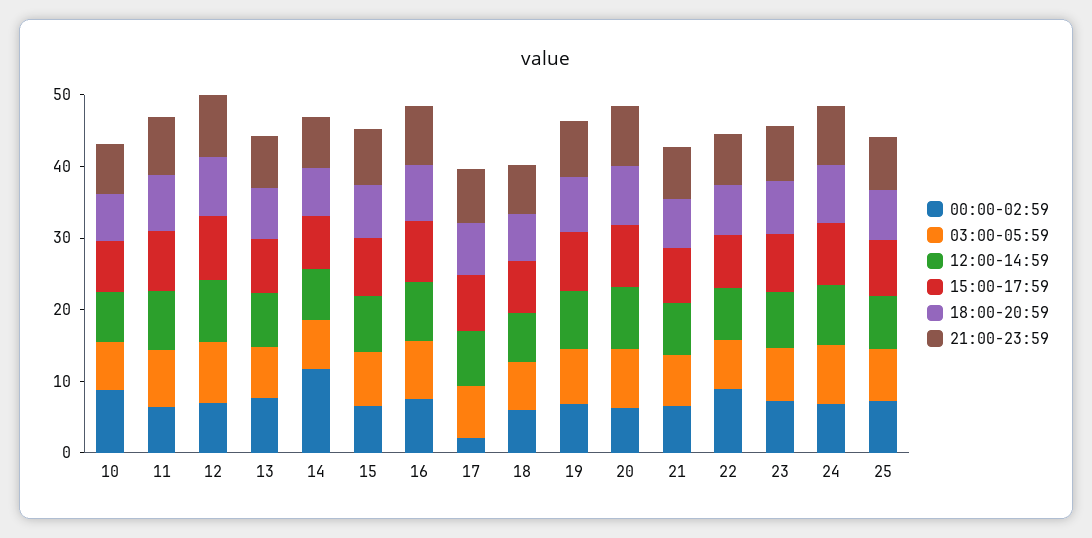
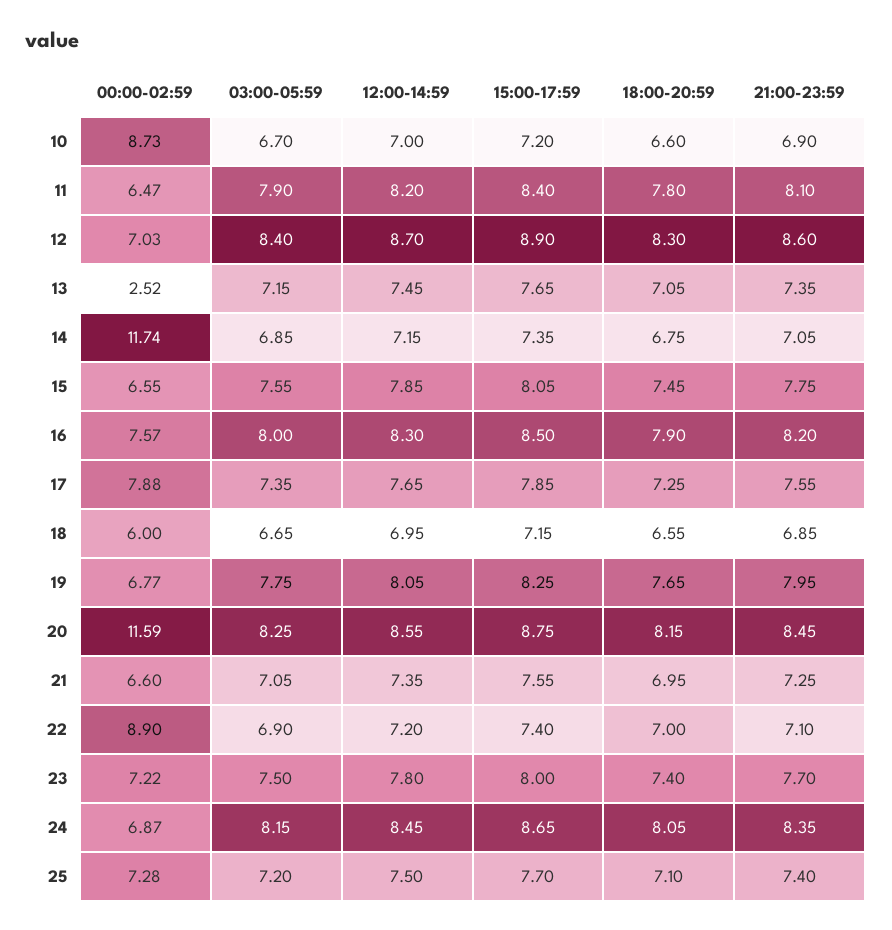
  {
    "00:00-02:59": {
      "10": 8.73,
      "11": 6.47,
      "12": 7.03,
-     "13": 8,
+     "13": 2.52,
      "14": 11.74,
      "15": 6.55,
      "16": 7.57,
-     "17": 2,
+     "17": 7.88,
      "18": 6,
      "19": 6.77,
-     "20": 6,
+     "20": 11.59,
      "21": 6.6,
      "22": 8.9,
      "23": 7.22,
      "24": 6.87,
      "25": 7.28
    },
    "03:00-05:59": {
      "10": 6.7,
      "11": 7.9,
      "12": 8.4,
      "13": 7.15,
      "14": 6.85,
      "15": 7.55,
      "16": 8,
      "17": 7.35,
      "18": 6.65,
      "19": 7.75,
      "20": 8.25,
      "21": 7.05,
      "22": 6.9,
      "23": 7.5,
      "24": 8.15,
      "25": 7.2
    },
    "12:00-14:59": {
      "10": 7,
      "11": 8.2,
      "12": 8.7,
      "13": 7.45,
      "14": 7.15,
      "15": 7.85,
      "16": 8.3,
      "17": 7.65,
      "18": 6.95,
      "19": 8.05,
      "20": 8.55,
      "21": 7.35,
      "22": 7.2,
      "23": 7.8,
      "24": 8.45,
      "25": 7.5
    },
    "15:00-17:59": {
      "10": 7.2,
      "11": 8.4,
      "12": 8.9,
      "13": 7.65,
      "14": 7.35,
      "15": 8.05,
      "16": 8.5,
      "17": 7.85,
      "18": 7.15,
      "19": 8.25,
      "20": 8.75,
      "21": 7.55,
      "22": 7.4,
      "23": 8,
      "24": 8.65,
      "25": 7.7
    },
    "18:00-20:59": {
      "10": 6.6,
      "11": 7.8,
      "12": 8.3,
      "13": 7.05,
      "14": 6.75,
      "15": 7.45,
      "16": 7.9,
      "17": 7.25,
      "18": 6.55,
      "19": 7.65,
      "20": 8.15,
      "21": 6.95,
      "22": 7,
      "23": 7.4,
      "24": 8.05,
      "25": 7.1
    },
    "21:00-23:59": {
      "10": 6.9,
      "11": 8.1,
      "12": 8.6,
      "13": 7.35,
      "14": 7.05,
      "15": 7.75,
      "16": 8.2,
      "17": 7.55,
      "18": 6.85,
      "19": 7.95,
      "20": 8.45,
      "21": 7.25,
      "22": 7.1,
      "23": 7.7,
      "24": 8.35,
      "25": 7.4
    }
  }

